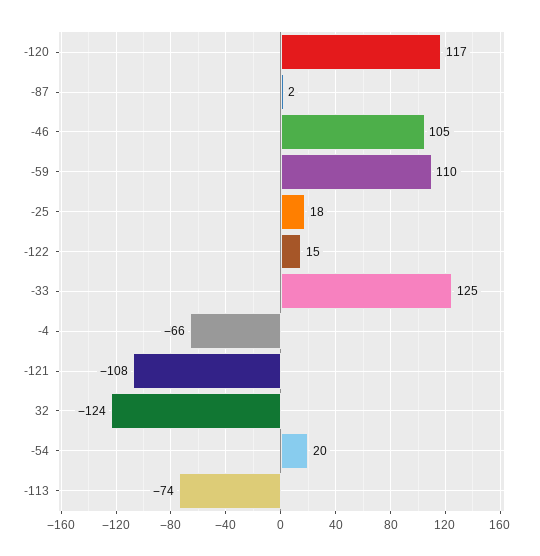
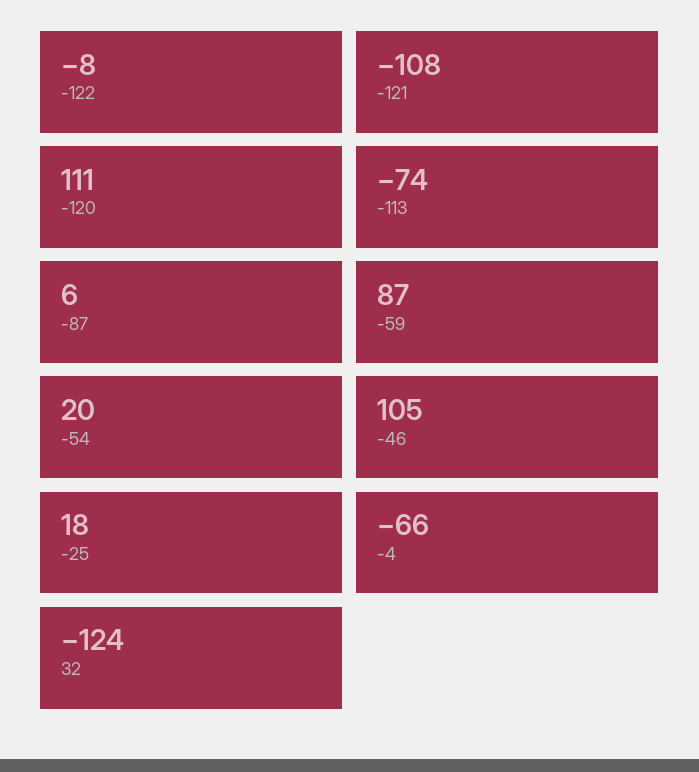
  {
-   "-120": 117,
+   "-120": 111,
-   "-87": 2,
+   "-87": 6,
    "-46": 105,
-   "-59": 110,
+   "-59": 87,
    "-25": 18,
-   "-122": 15,
+   "-122": -8,
-   "-33": 125,
    "-4": -66,
    "-121": -108,
    "32": -124,
    "-54": 20,
    "-113": -74
  }

